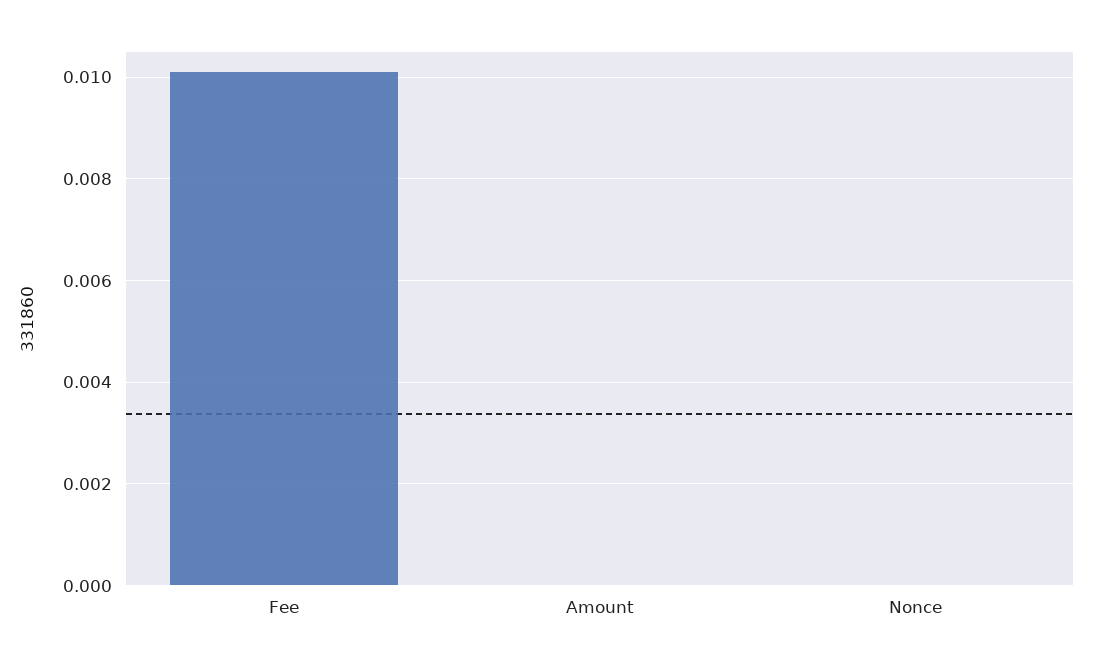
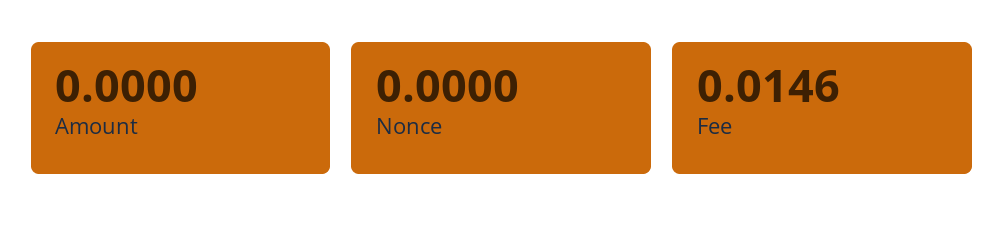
  {
-   "Fee": 0.01,
+   "Fee": 0.0146,
    "Amount": 0,
    "Nonce": 0
  }

